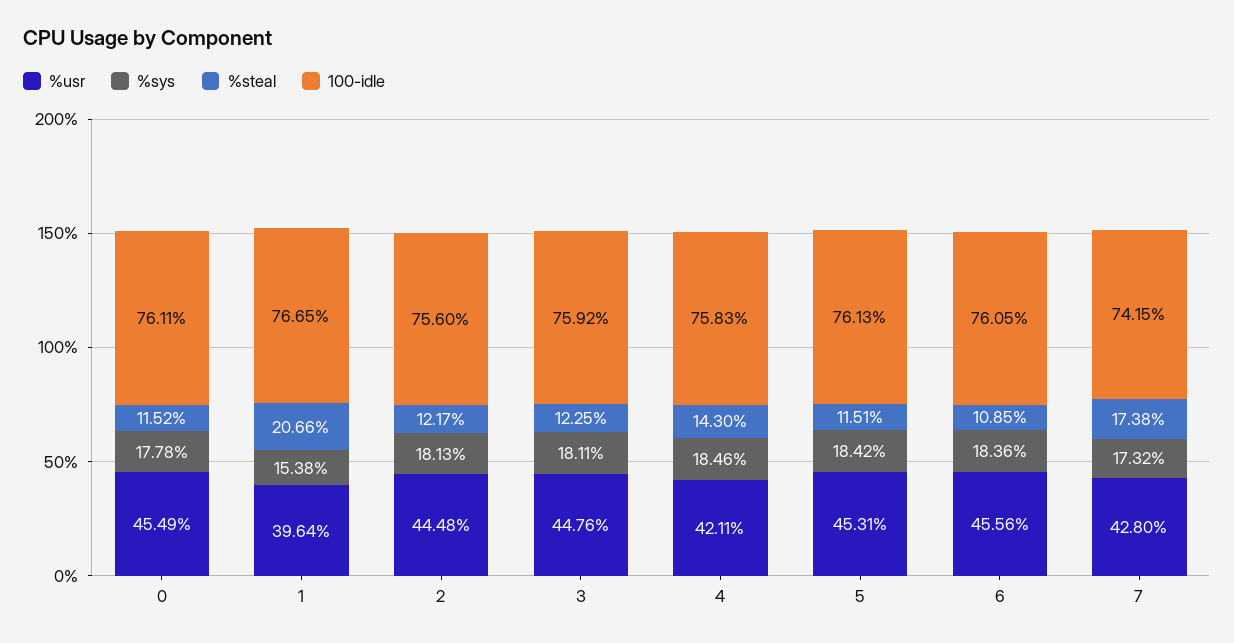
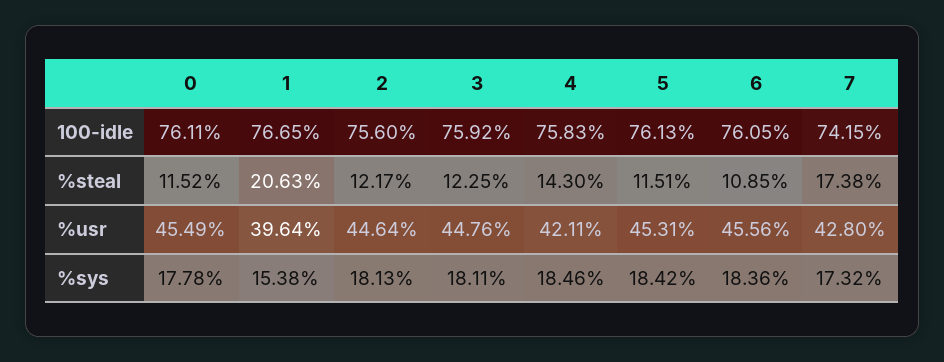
  {
    "%usr": {
      "0": 45.49,
      "1": 39.64,
-     "2": 44.48,
+     "2": 44.64,
      "3": 44.76,
      "4": 42.11,
      "5": 45.31,
      "6": 45.56,
      "7": 42.8
    },
    "%sys": {
      "0": 17.78,
      "1": 15.38,
      "2": 18.13,
      "3": 18.11,
      "4": 18.46,
      "5": 18.42,
      "6": 18.36,
      "7": 17.32
    },
    "%steal": {
      "0": 11.52,
-     "1": 20.66,
+     "1": 20.63,
      "2": 12.17,
      "3": 12.25,
      "4": 14.3,
      "5": 11.51,
      "6": 10.85,
      "7": 17.38
    },
    "100-idle": {
      "0": 76.11,
      "1": 76.65,
      "2": 75.6,
      "3": 75.92,
      "4": 75.83,
      "5": 76.13,
      "6": 76.05,
      "7": 74.15
    }
  }

